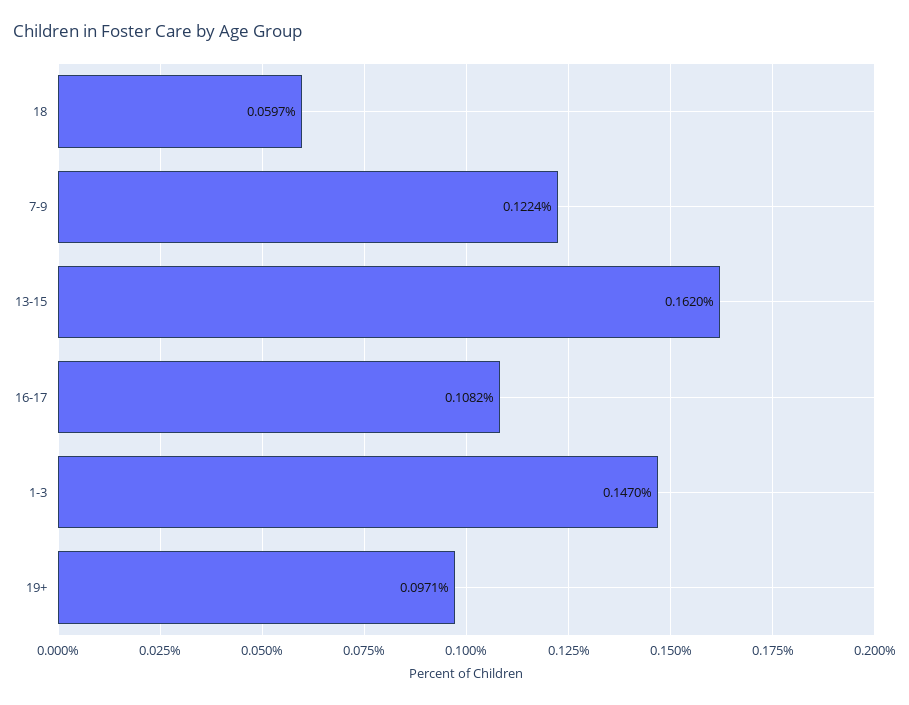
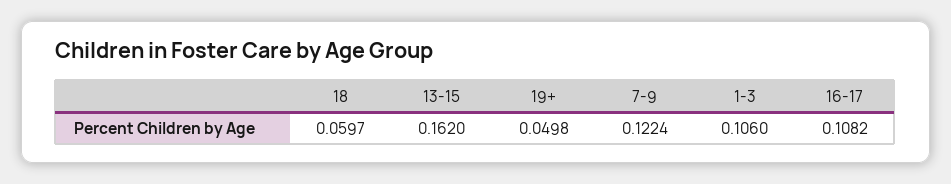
  {
    "18": 0.0597,
    "7-9": 0.1224,
    "13-15": 0.162,
    "16-17": 0.1082,
-   "1-3": 0.147,
+   "1-3": 0.106,
-   "19+": 0.0971
+   "19+": 0.0498
  }

